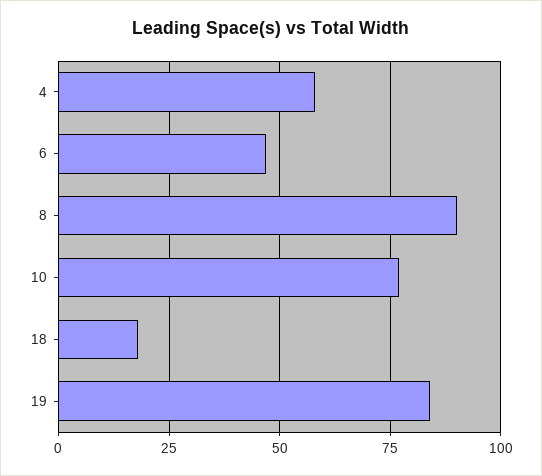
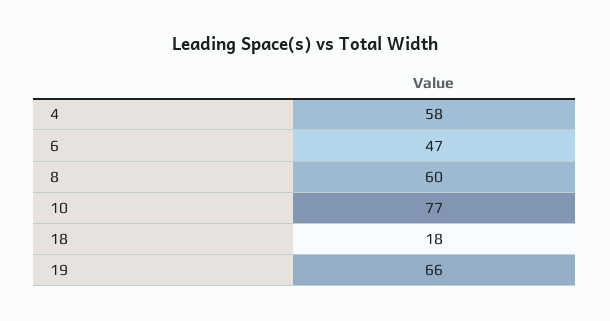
  {
    "4": 58,
    "6": 47,
-   "8": 90,
+   "8": 60,
    "10": 77,
    "18": 18,
-   "19": 85
+   "19": 66
  }

